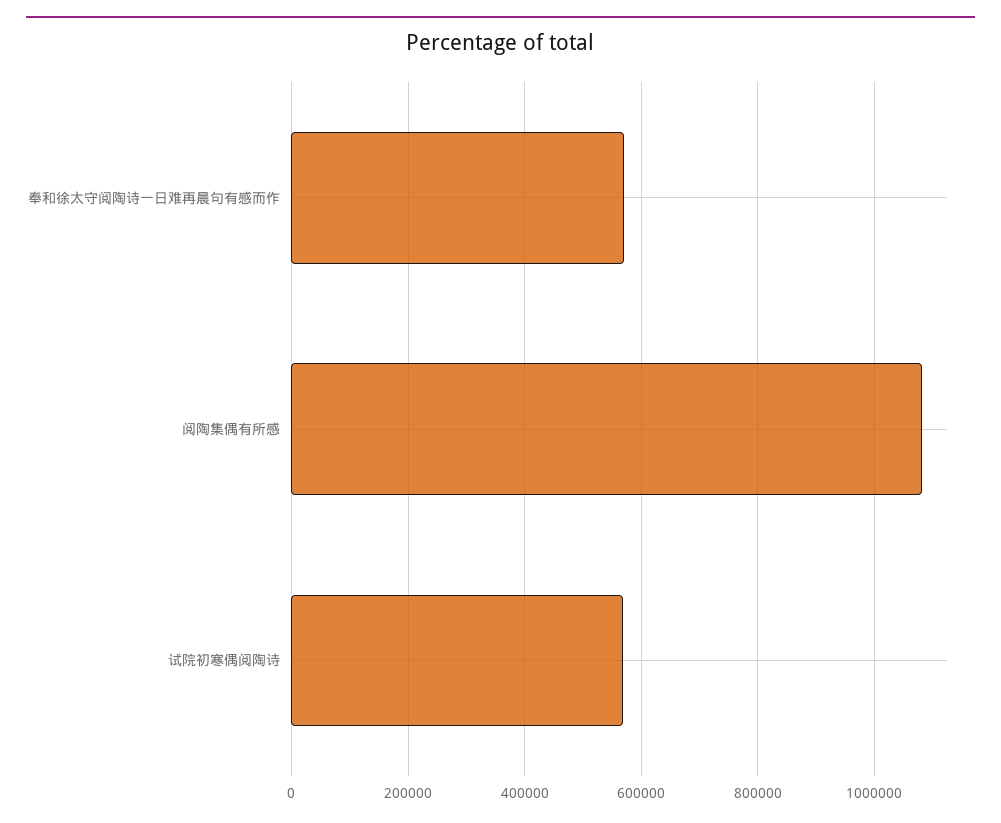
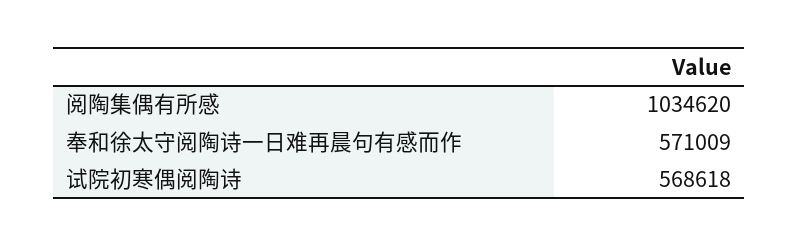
  {
    "奉和徐太守阅陶诗一日难再晨句有感而作": 571009,
-   "阅陶集偶有所感": 1080000,
+   "阅陶集偶有所感": 1034620,
    "试院初寒偶阅陶诗": 568618
  }

